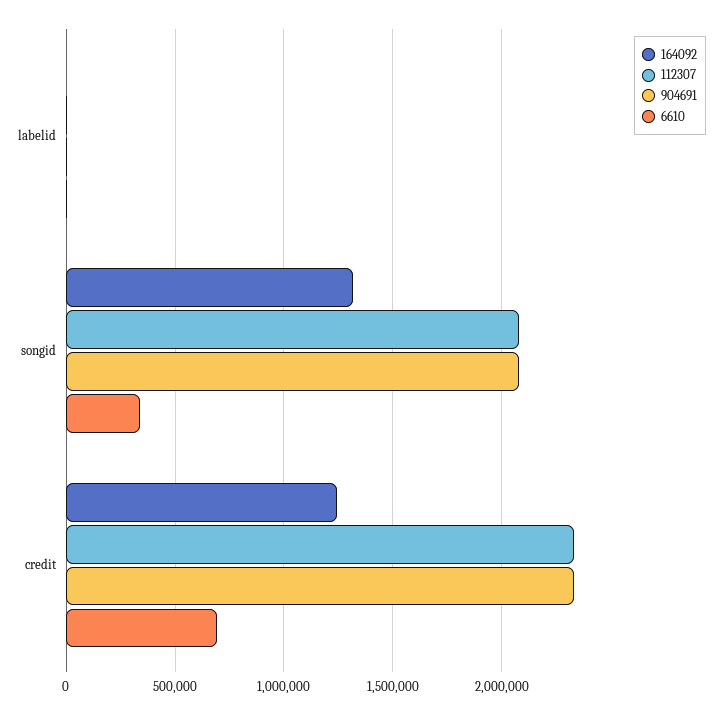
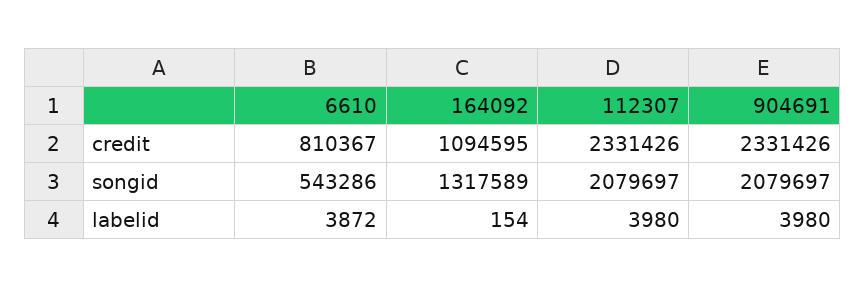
  {
    "164092": {
      "labelid": 154,
      "songid": 1317589,
-     "credit": 1250000
+     "credit": 1094595
    },
    "112307": {
      "labelid": 3980,
      "songid": 2079697,
      "credit": 2331426
    },
    "904691": {
      "labelid": 3980,
      "songid": 2079697,
      "credit": 2331426
    },
    "6610": {
      "labelid": 3872,
-     "songid": 350000,
+     "songid": 543286,
-     "credit": 700000
+     "credit": 810367
    }
  }

